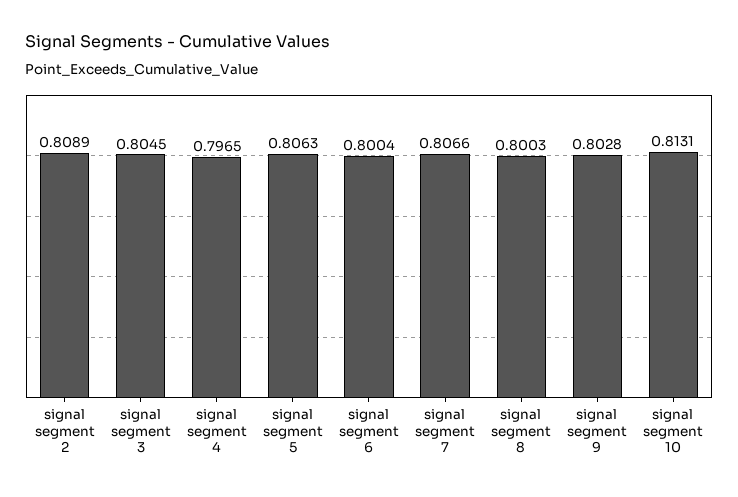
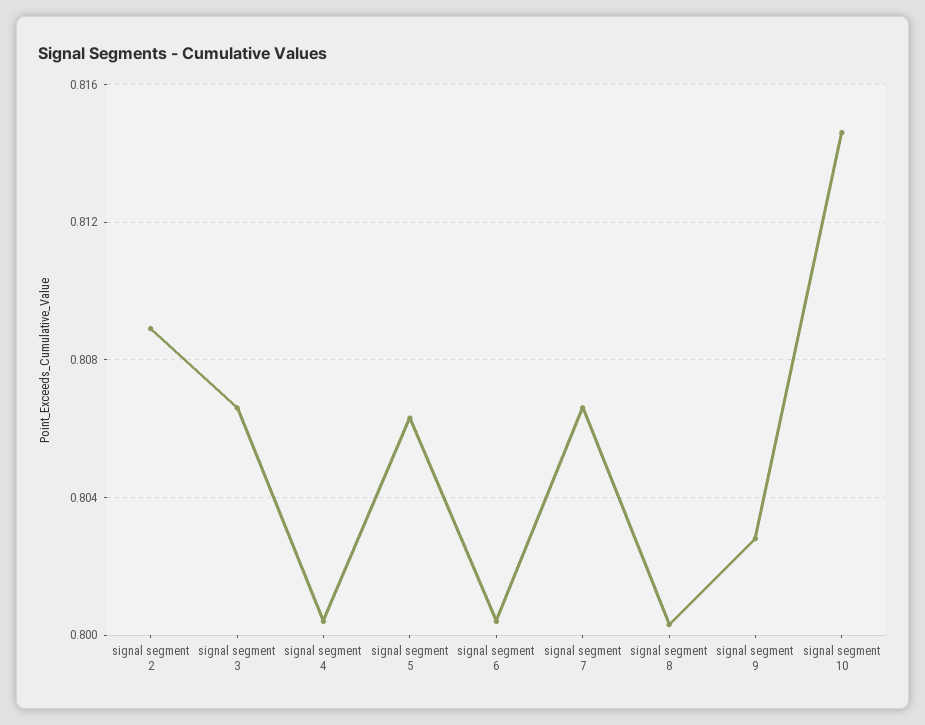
  {
    "signal segment 2": 0.8089,
-   "signal segment 3": 0.8045,
+   "signal segment 3": 0.8065,
-   "signal segment 4": 0.7965,
+   "signal segment 4": 0.8005,
    "signal segment 5": 0.8063,
    "signal segment 6": 0.8004,
    "signal segment 7": 0.8066,
    "signal segment 8": 0.8003,
    "signal segment 9": 0.8028,
-   "signal segment 10": 0.8131
+   "signal segment 10": 0.8145
  }

